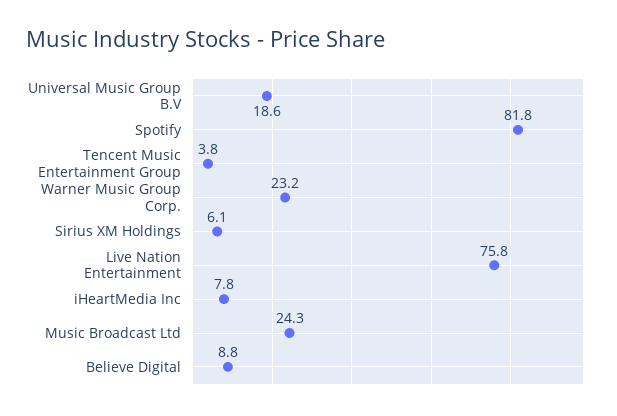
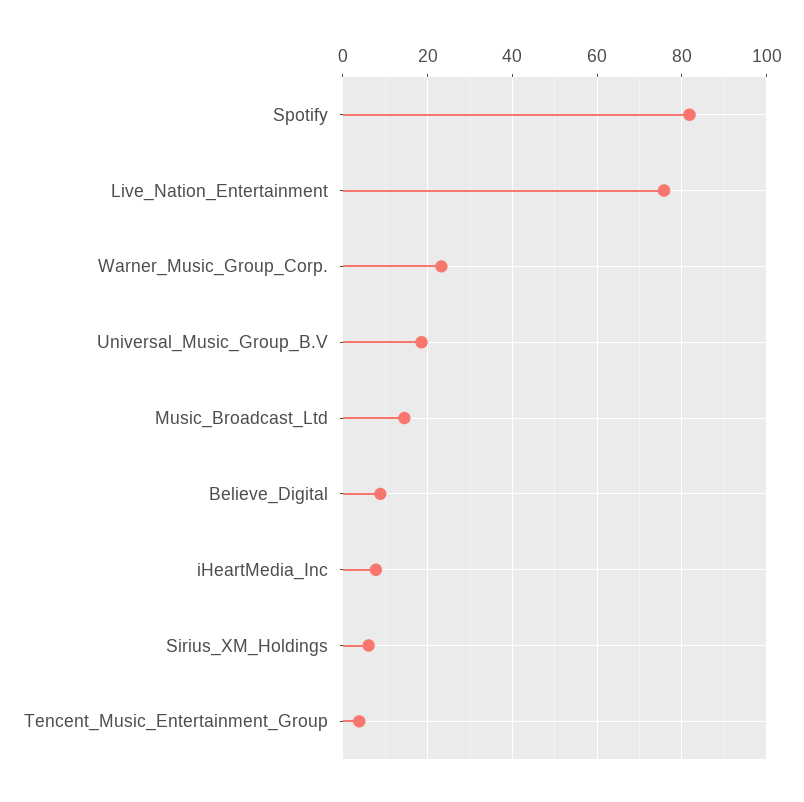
  {
    "Universal Music Group B.V": 18.6,
    "Spotify": 81.8,
    "Tencent Music Entertainment Group": 3.8,
    "Warner Music Group Corp.": 23.2,
    "Sirius XM Holdings": 6.1,
    "Live Nation Entertainment": 75.8,
    "iHeartMedia Inc": 7.8,
-   "Music Broadcast Ltd": 24.3,
+   "Music Broadcast Ltd": 14,
    "Believe Digital": 8.8
  }

